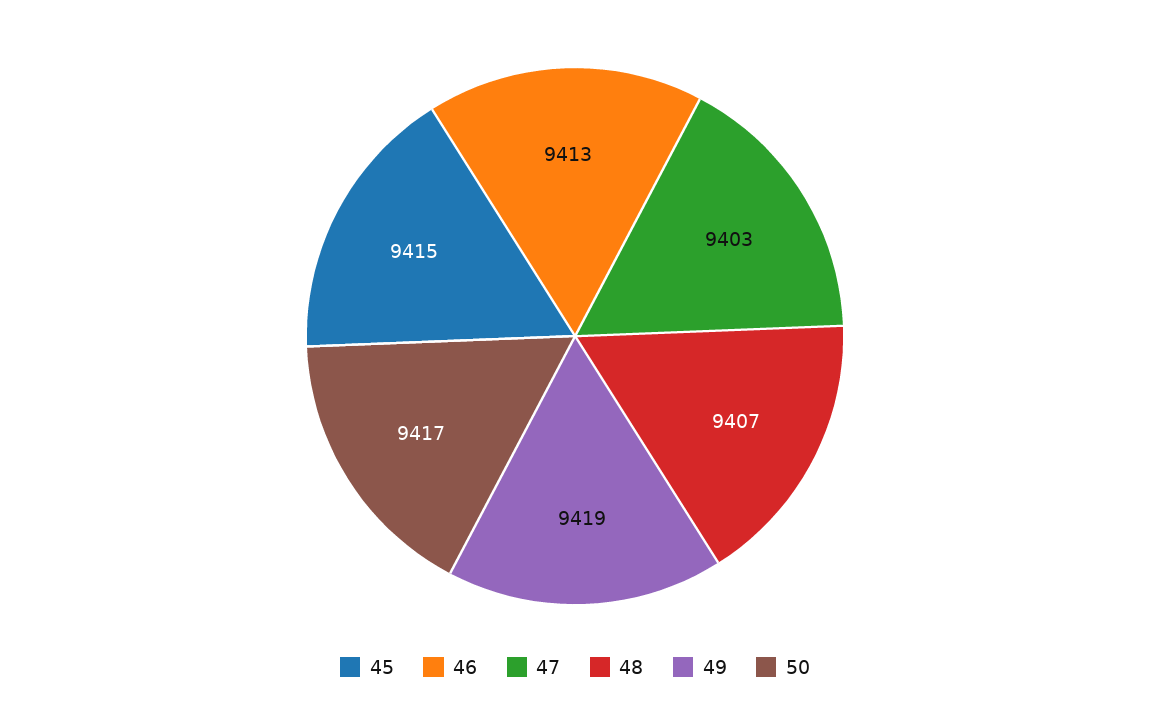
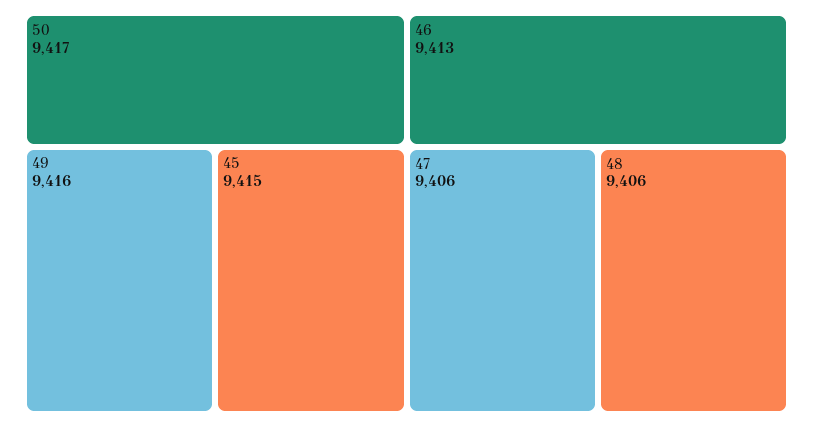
  {
    "45": 9415,
    "46": 9413,
-   "47": 9403,
+   "47": 9406,
-   "48": 9407,
+   "48": 9406,
-   "49": 9419,
+   "49": 9416,
    "50": 9417
  }

